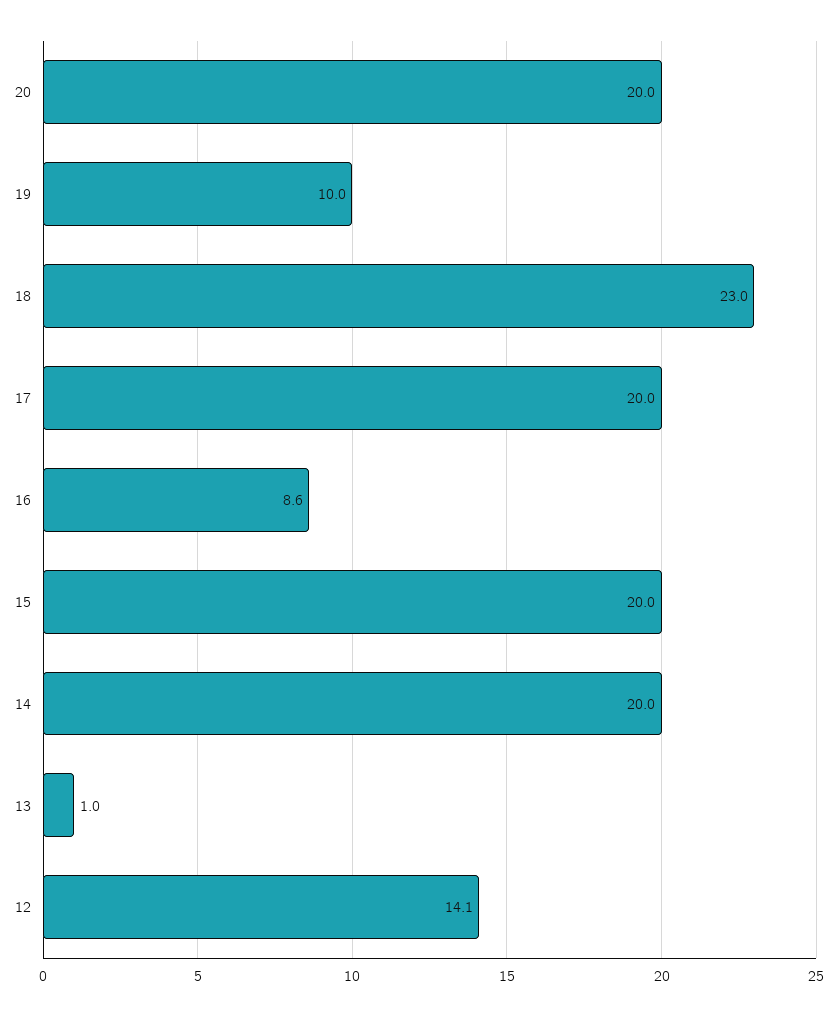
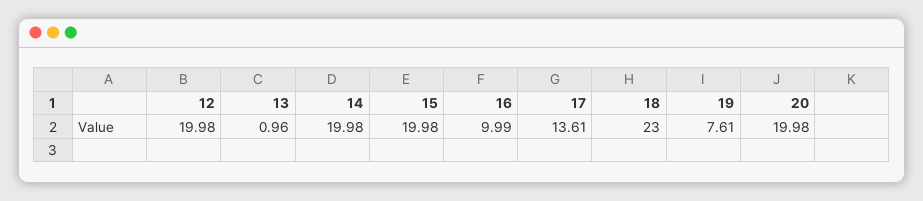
  {
    "20": 19.98,
-   "19": 10,
+   "19": 7.61,
    "18": 23,
-   "17": 20,
+   "17": 13.61,
-   "16": 8.6,
+   "16": 9.99,
    "15": 19.98,
    "14": 19.98,
    "13": 0.96,
-   "12": 14.1
+   "12": 19.98
  }

